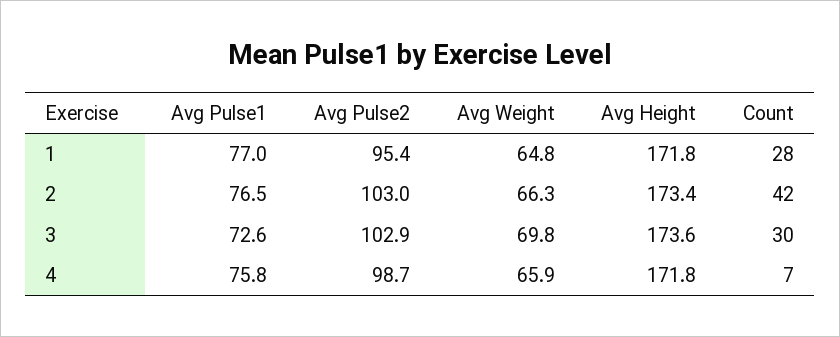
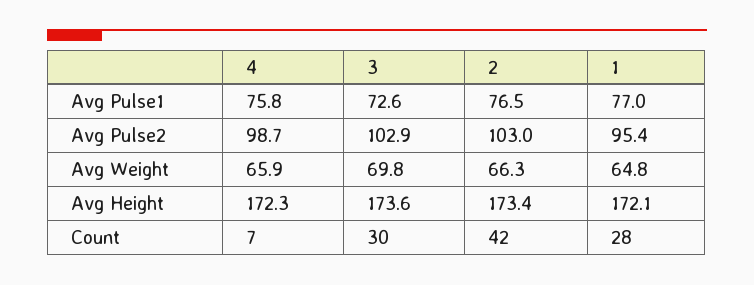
  {
    "Avg Pulse1": {
      "1": 77,
      "2": 76.5,
      "3": 72.6,
      "4": 75.8
    },
    "Avg Pulse2": {
      "1": 95.4,
      "2": 103,
      "3": 102.9,
      "4": 98.7
    },
    "Avg Weight": {
      "1": 64.8,
      "2": 66.3,
      "3": 69.8,
      "4": 65.9
    },
    "Avg Height": {
-     "1": 171.8,
+     "1": 172.1,
      "2": 173.4,
      "3": 173.6,
-     "4": 171.8
+     "4": 172.3
    },
    "Count": {
      "1": 28,
      "2": 42,
      "3": 30,
      "4": 7
    }
  }

